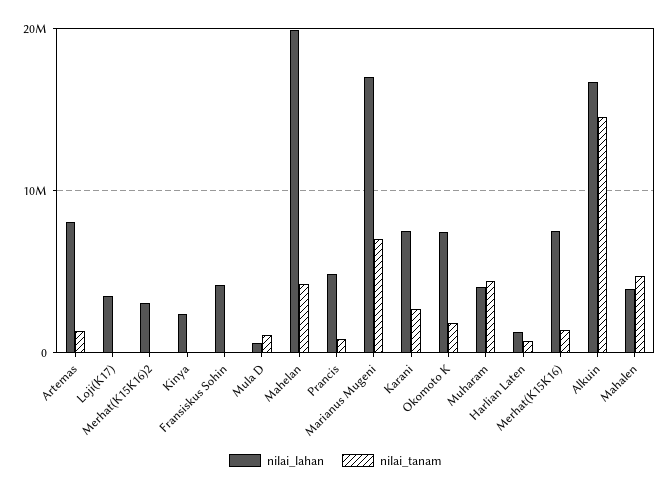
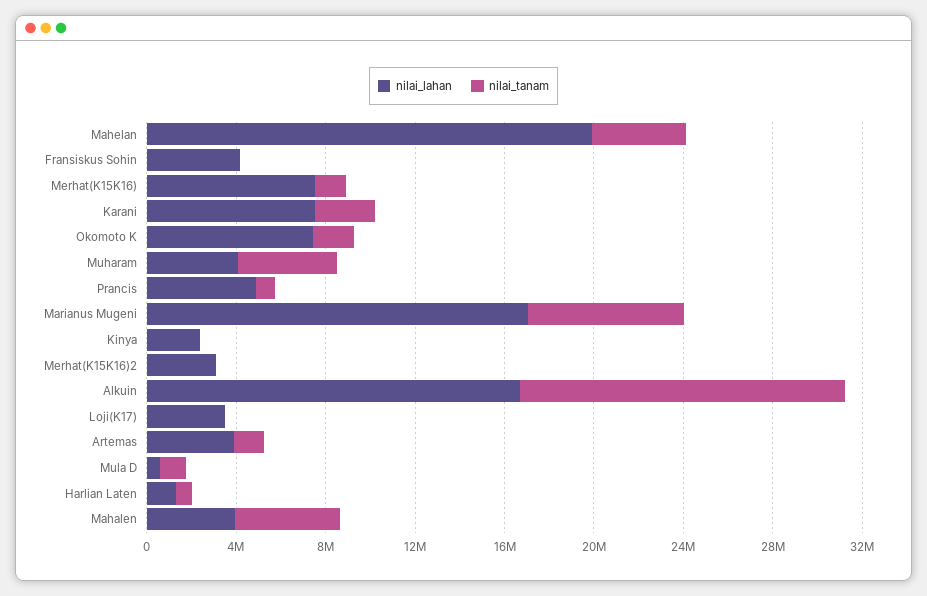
  {
    "nilai_lahan": {
-     "Artemas": 8000000,
+     "Artemas": 4000000,
      "Loji(K17)": 4000000,
      "Merhat(K15K16)2": 3000000,
      "Kinya": 2000000,
      "Fransiskus Sohin": 4000000,
      "Mula D": 1000000,
      "Mahelan": 20000000,
      "Prancis": 5000000,
      "Marianus Mugeni": 17000000,
      "Karani": 8000000,
      "Okomoto K": 7000000,
      "Muharam": 4000000,
      "Harlian Laten": 1000000,
      "Merhat(K15K16)": 8000000,
      "Alkuin": 17000000,
      "Mahalen": 4000000
    },
    "nilai_tanam": {
      "Artemas": 1000000,
      "Loji(K17)": 0,
      "Merhat(K15K16)2": 0,
      "Kinya": 0,
      "Fransiskus Sohin": 0,
      "Mula D": 1000000,
      "Mahelan": 4000000,
      "Prancis": 1000000,
      "Marianus Mugeni": 7000000,
      "Karani": 3000000,
      "Okomoto K": 2000000,
      "Muharam": 4000000,
      "Harlian Laten": 1000000,
      "Merhat(K15K16)": 1000000,
      "Alkuin": 15000000,
      "Mahalen": 5000000
    }
  }

